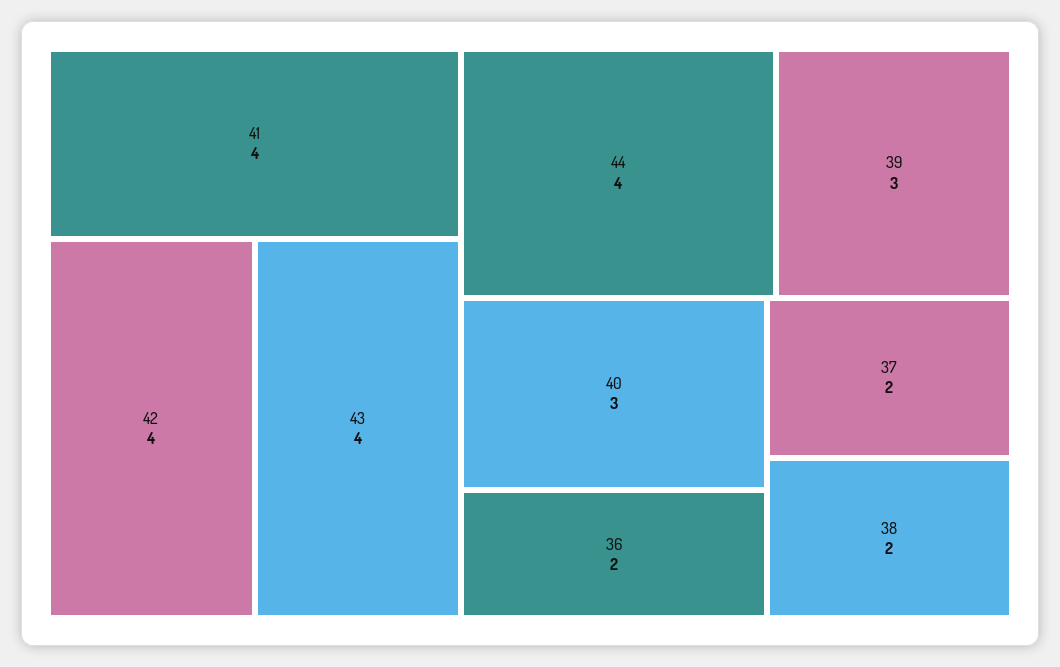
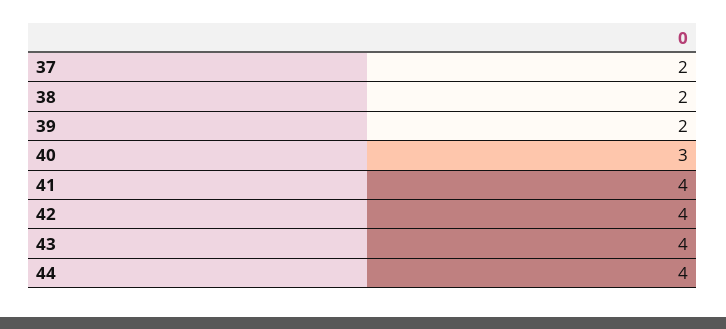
  {
    "41": 4,
    "42": 4,
    "43": 4,
    "44": 4,
-   "39": 3,
+   "39": 2,
    "40": 3,
-   "36": 2,
    "37": 2,
    "38": 2
  }

